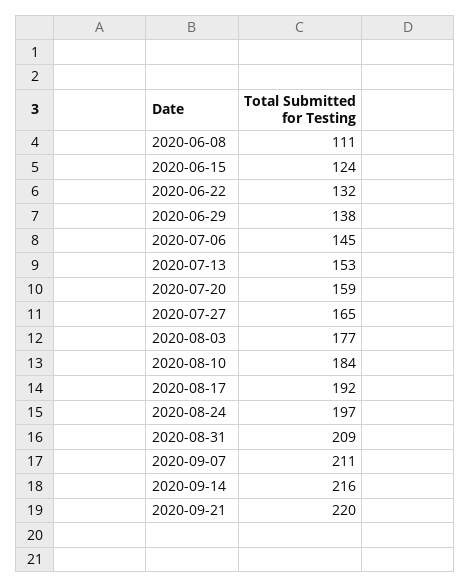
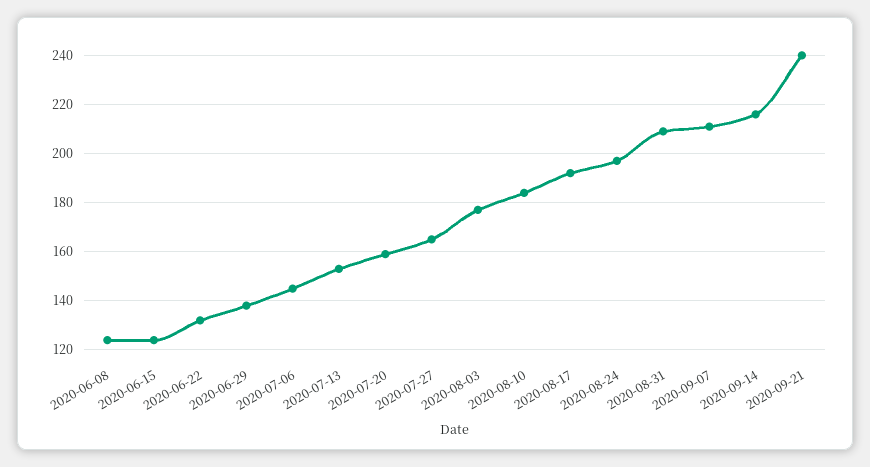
  {
-   "2020-06-08": 111,
+   "2020-06-08": 125,
    "2020-06-15": 124,
    "2020-06-22": 132,
    "2020-06-29": 138,
    "2020-07-06": 145,
    "2020-07-13": 153,
    "2020-07-20": 159,
    "2020-07-27": 165,
    "2020-08-03": 177,
    "2020-08-10": 184,
    "2020-08-17": 192,
    "2020-08-24": 197,
    "2020-08-31": 209,
    "2020-09-07": 211,
    "2020-09-14": 216,
-   "2020-09-21": 220
+   "2020-09-21": 240
  }

